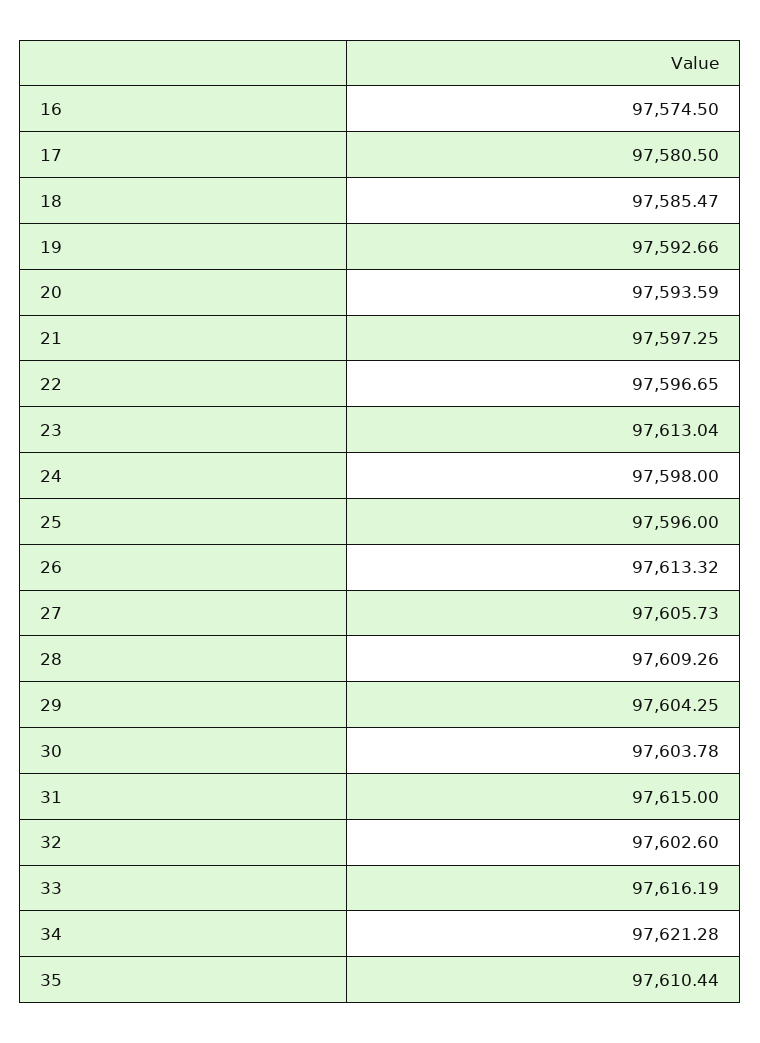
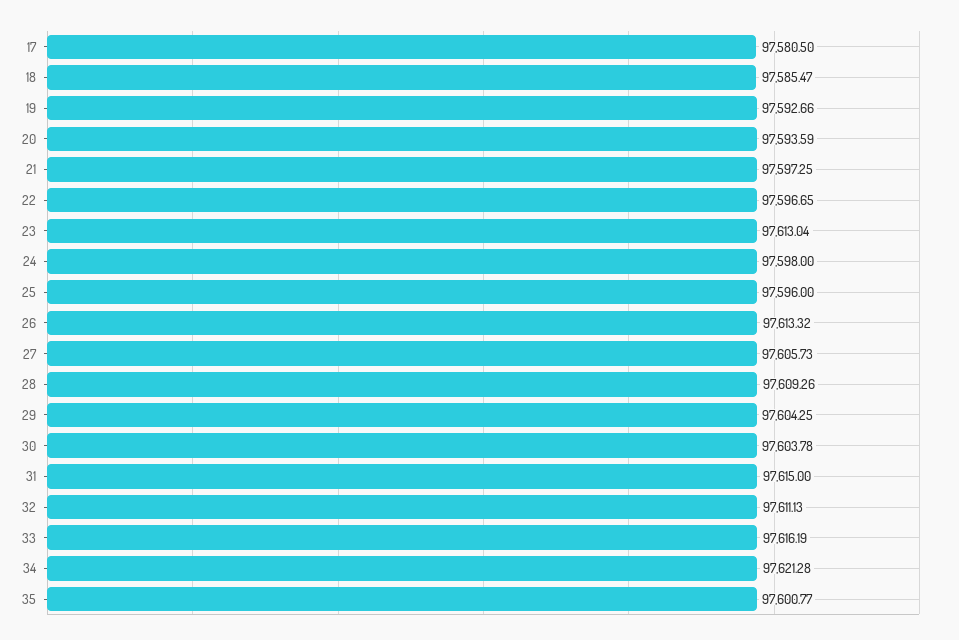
  {
-   "16": 97574.5,
    "17": 97580.5,
    "18": 97585.47,
    "19": 97592.66,
    "20": 97593.59,
    "21": 97597.25,
    "22": 97596.65,
    "23": 97613.04,
    "24": 97598,
    "25": 97596,
    "26": 97613.32,
    "27": 97605.73,
    "28": 97609.26,
    "29": 97604.25,
    "30": 97603.78,
    "31": 97615,
-   "32": 97602.6,
+   "32": 97611.13,
    "33": 97616.19,
    "34": 97621.28,
-   "35": 97610.44
+   "35": 97600.77
  }

